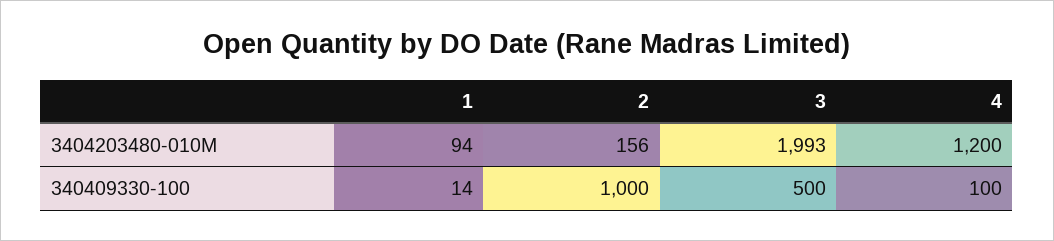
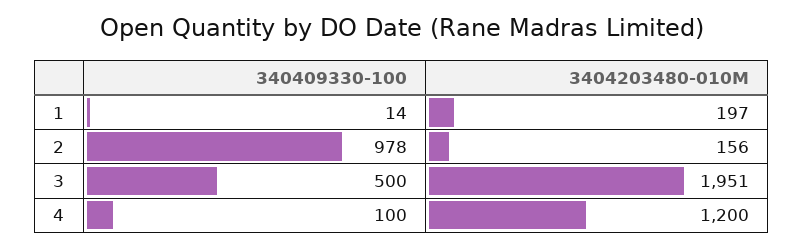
  {
    "1": {
-     "3404203480-010M": 94,
+     "3404203480-010M": 197,
      "340409330-100": 14
    },
    "2": {
      "3404203480-010M": 156,
-     "340409330-100": 1000
+     "340409330-100": 978
    },
    "3": {
-     "3404203480-010M": 1993,
+     "3404203480-010M": 1951,
      "340409330-100": 500
    },
    "4": {
      "3404203480-010M": 1200,
      "340409330-100": 100
    }
  }

